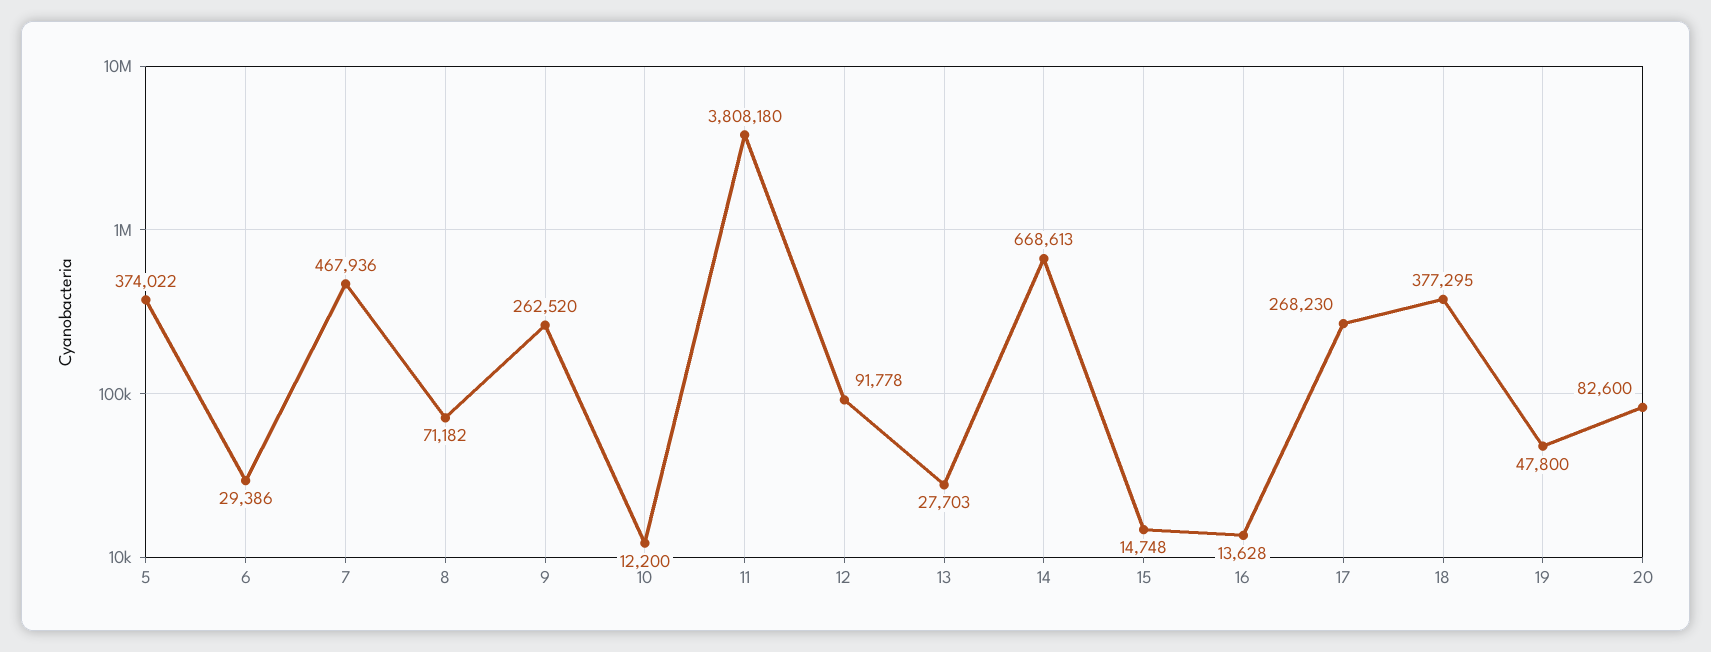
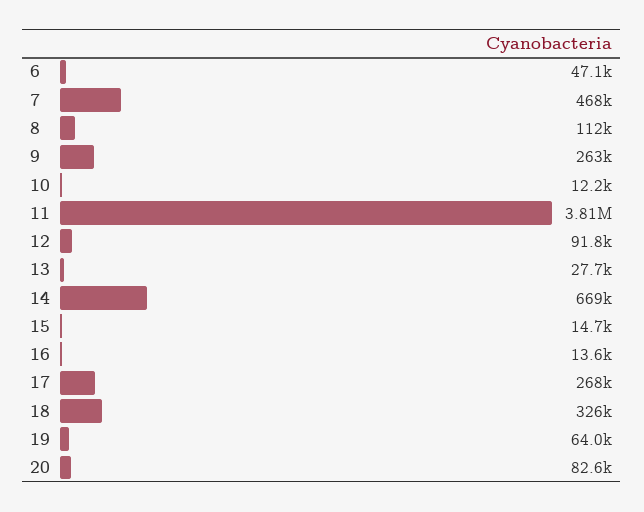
  {
-   "5": 374022,
-   "6": 29386,
+   "6": 47100,
    "7": 467936,
-   "8": 71182,
+   "8": 112000,
    "9": 262520,
    "10": 12200,
    "11": 3808180,
    "12": 91778,
    "13": 27703,
    "14": 668613,
    "15": 14748,
    "16": 13628,
    "17": 268230,
-   "18": 377295,
+   "18": 326000,
-   "19": 47800,
+   "19": 64000,
    "20": 82600
  }

